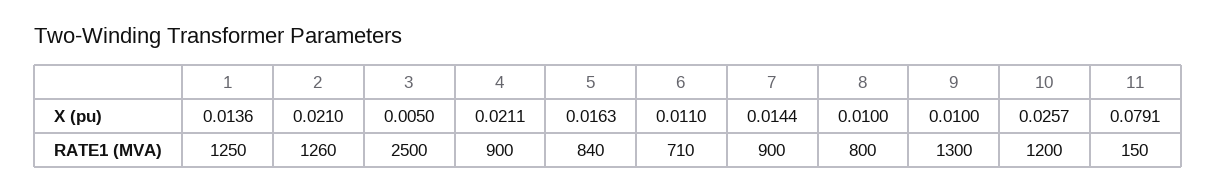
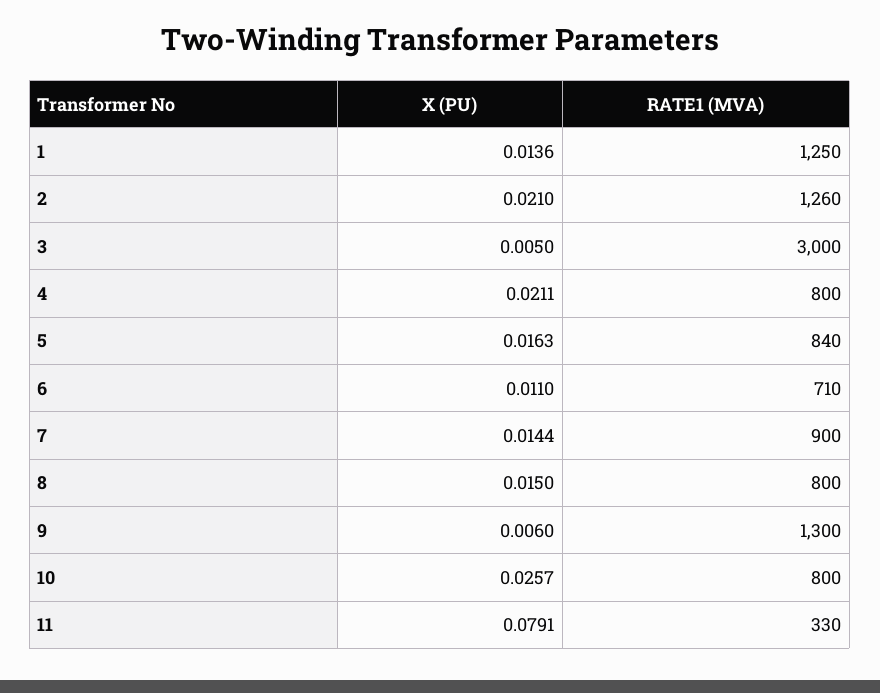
  {
    "1": {
      "X (pu)": 0.0136,
      "RATE1 (MVA)": 1250
    },
    "2": {
      "X (pu)": 0.021,
      "RATE1 (MVA)": 1260
    },
    "3": {
      "X (pu)": 0.005,
-     "RATE1 (MVA)": 2500
+     "RATE1 (MVA)": 3000
    },
    "4": {
      "X (pu)": 0.0211,
-     "RATE1 (MVA)": 900
+     "RATE1 (MVA)": 800
    },
    "5": {
      "X (pu)": 0.0163,
      "RATE1 (MVA)": 840
    },
    "6": {
      "X (pu)": 0.011,
      "RATE1 (MVA)": 710
    },
    "7": {
      "X (pu)": 0.0144,
      "RATE1 (MVA)": 900
    },
    "8": {
-     "X (pu)": 0.01,
+     "X (pu)": 0.015,
      "RATE1 (MVA)": 800
    },
    "9": {
-     "X (pu)": 0.01,
+     "X (pu)": 0.006,
      "RATE1 (MVA)": 1300
    },
    "10": {
      "X (pu)": 0.0257,
-     "RATE1 (MVA)": 1200
+     "RATE1 (MVA)": 800
    },
    "11": {
      "X (pu)": 0.0791,
-     "RATE1 (MVA)": 150
+     "RATE1 (MVA)": 330
    }
  }

